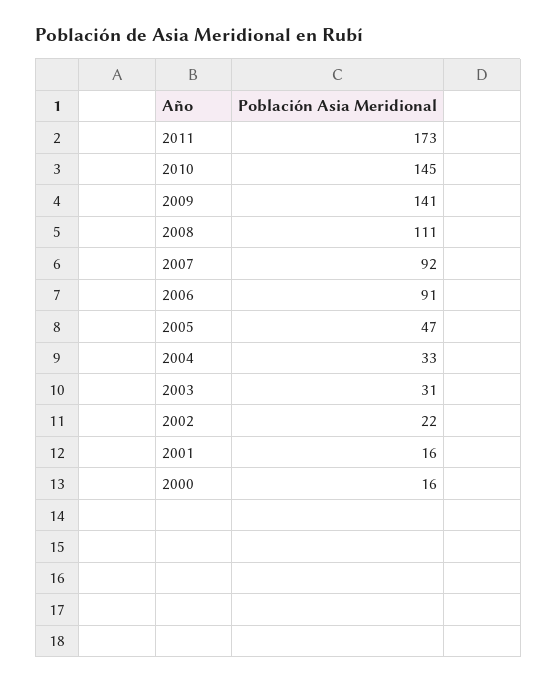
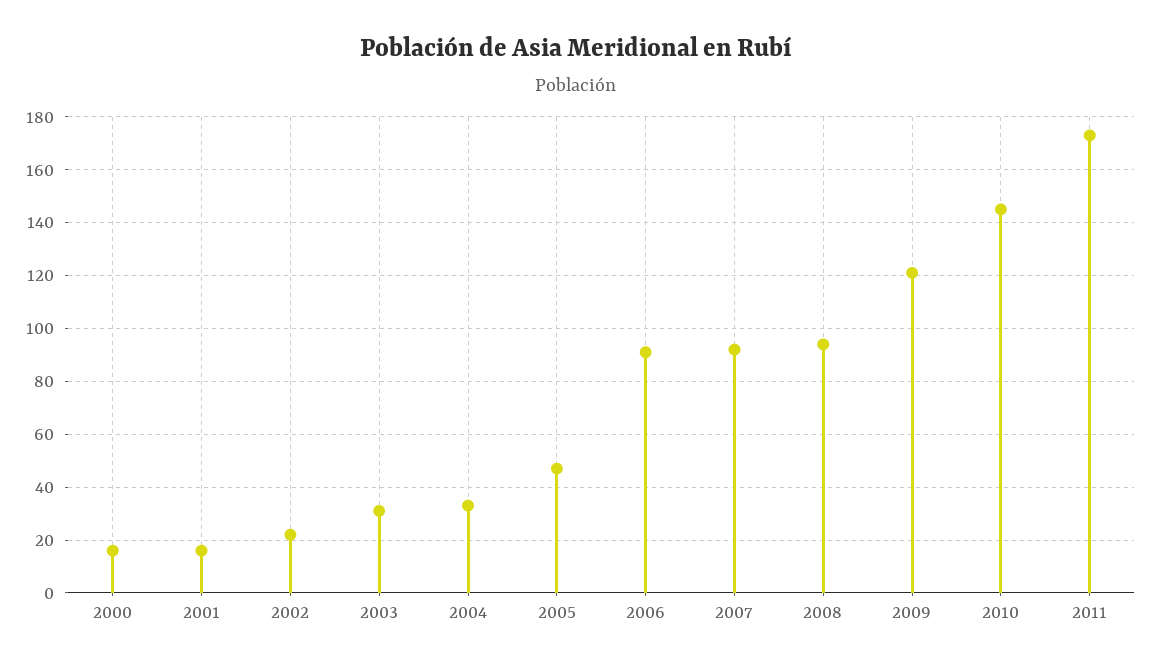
  {
    "2011": 173,
    "2010": 145,
-   "2009": 141,
+   "2009": 120,
-   "2008": 111,
+   "2008": 95,
    "2007": 92,
    "2006": 91,
    "2005": 47,
    "2004": 33,
    "2003": 31,
    "2002": 22,
    "2001": 16,
    "2000": 16
  }

